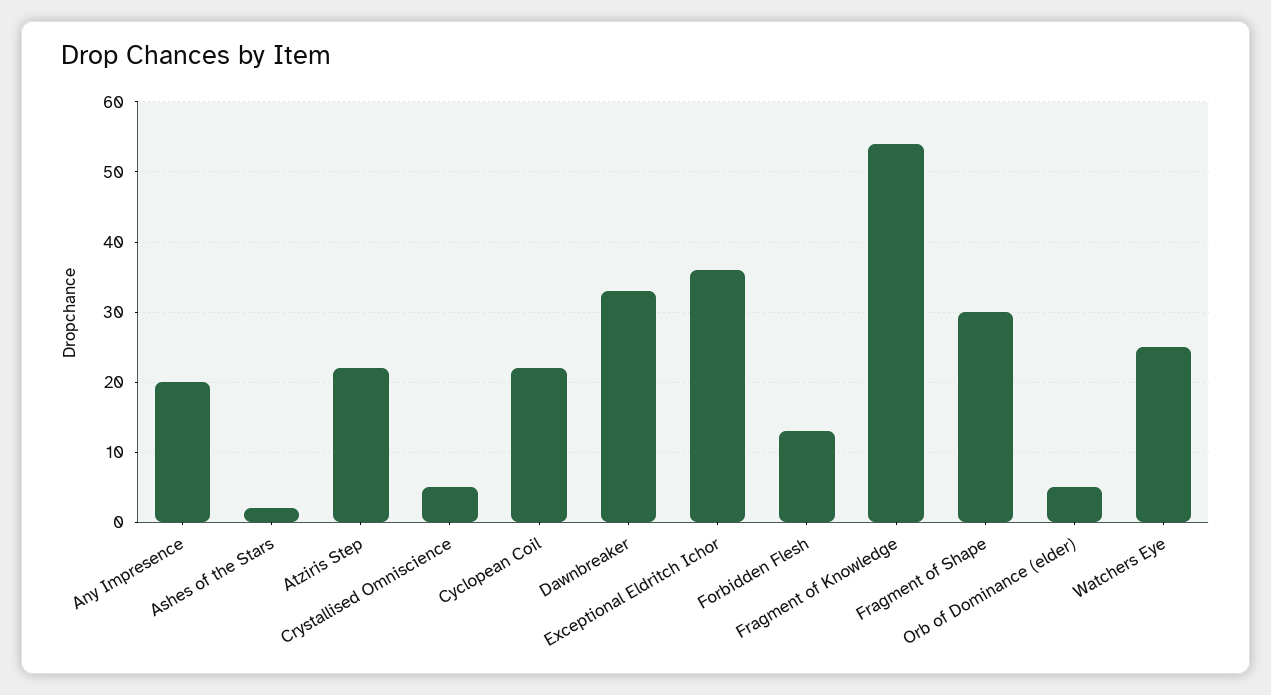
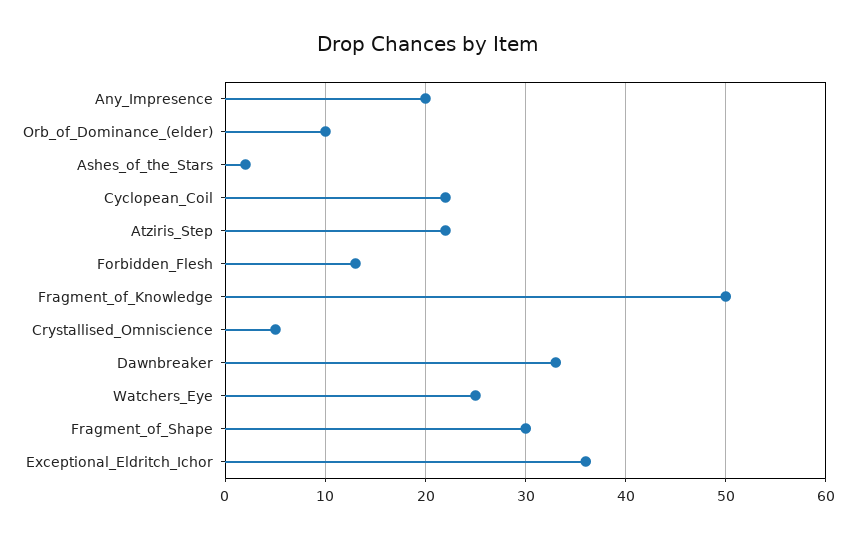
  {
    "Any Impresence": 20,
    "Ashes of the Stars": 2,
    "Atziris Step": 22,
    "Crystallised Omniscience": 5,
    "Cyclopean Coil": 22,
    "Dawnbreaker": 33,
    "Exceptional Eldritch Ichor": 36,
    "Forbidden Flesh": 13,
-   "Fragment of Knowledge": 54,
+   "Fragment of Knowledge": 50,
    "Fragment of Shape": 30,
-   "Orb of Dominance (elder)": 5,
+   "Orb of Dominance (elder)": 10,
    "Watchers Eye": 25
  }

